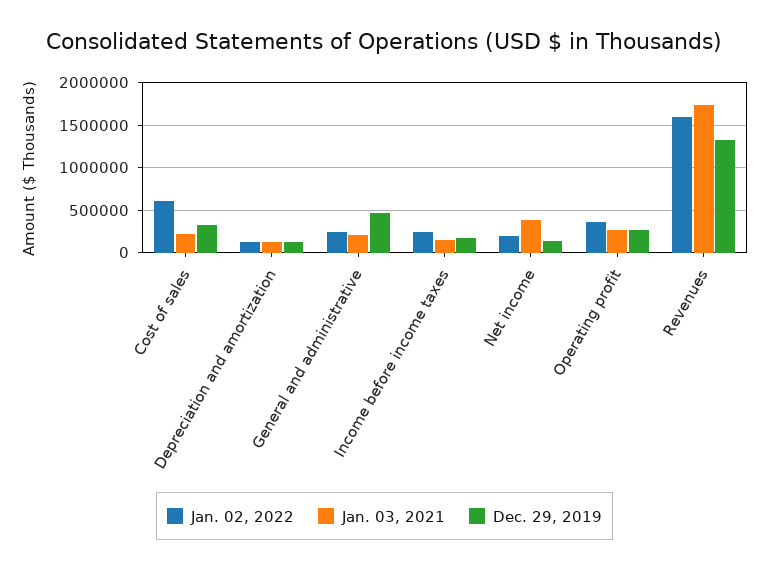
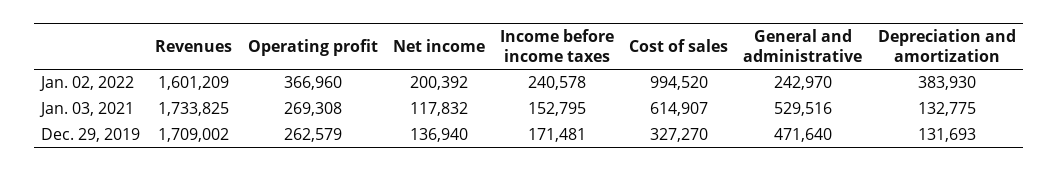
  {
    "Jan. 02, 2022": {
-     "Cost of sales": 600000,
+     "Cost of sales": 994520,
-     "Depreciation and amortization": 100000,
+     "Depreciation and amortization": 383930,
      "General and administrative": 242970,
      "Income before income taxes": 240578,
      "Net income": 200392,
      "Operating profit": 366960,
      "Revenues": 1601209
    },
    "Jan. 03, 2021": {
-     "Cost of sales": 200000,
+     "Cost of sales": 614907,
      "Depreciation and amortization": 132775,
-     "General and administrative": 200000,
+     "General and administrative": 529516,
      "Income before income taxes": 152795,
-     "Net income": 400000,
+     "Net income": 117832,
      "Operating profit": 269308,
      "Revenues": 1733825
    },
    "Dec. 29, 2019": {
      "Cost of sales": 327270,
      "Depreciation and amortization": 131693,
      "General and administrative": 471640,
      "Income before income taxes": 171481,
      "Net income": 136940,
      "Operating profit": 262579,
-     "Revenues": 1300000
+     "Revenues": 1709002
    }
  }

